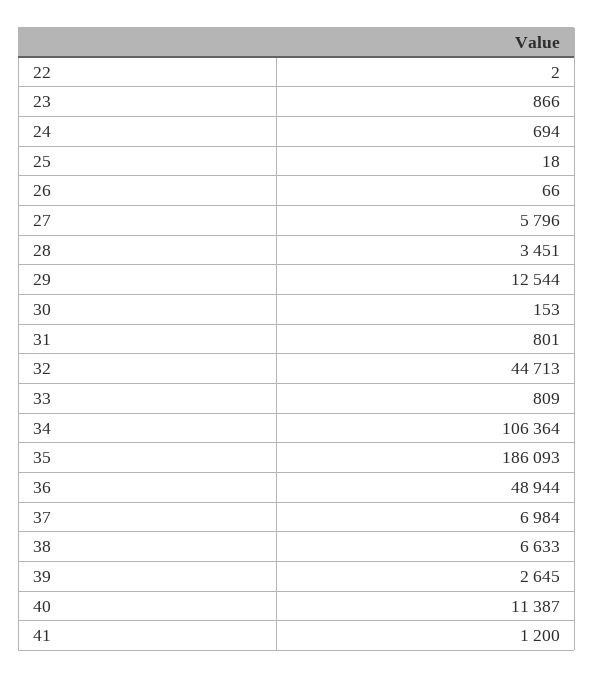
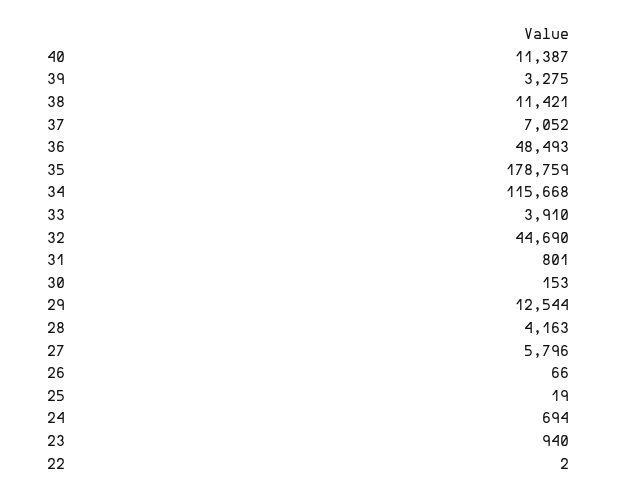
  {
    "22": 2,
-   "23": 866,
+   "23": 940,
    "24": 694,
-   "25": 18,
+   "25": 19,
    "26": 66,
    "27": 5796,
-   "28": 3451,
+   "28": 4163,
    "29": 12544,
    "30": 153,
    "31": 801,
-   "32": 44713,
+   "32": 44690,
-   "33": 809,
+   "33": 3910,
-   "34": 106364,
+   "34": 115668,
-   "35": 186093,
+   "35": 178759,
-   "36": 48944,
+   "36": 48493,
-   "37": 6984,
+   "37": 7052,
-   "38": 6633,
+   "38": 11421,
-   "39": 2645,
+   "39": 3275,
-   "40": 11387,
+   "40": 11387
-   "41": 1200
  }

